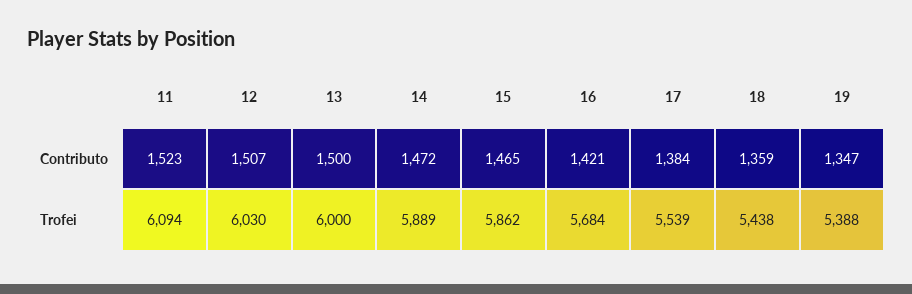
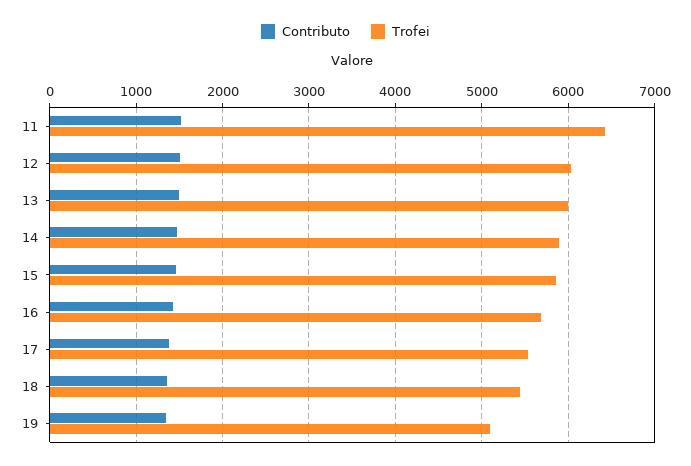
  {
    "Contributo": {
      "11": 1523,
      "12": 1507,
      "13": 1500,
      "14": 1472,
      "15": 1465,
      "16": 1421,
      "17": 1384,
      "18": 1359,
      "19": 1347
    },
    "Trofei": {
-     "11": 6094,
+     "11": 6400,
      "12": 6030,
      "13": 6000,
      "14": 5889,
      "15": 5862,
      "16": 5684,
      "17": 5539,
      "18": 5438,
-     "19": 5388
+     "19": 5100
    }
  }

